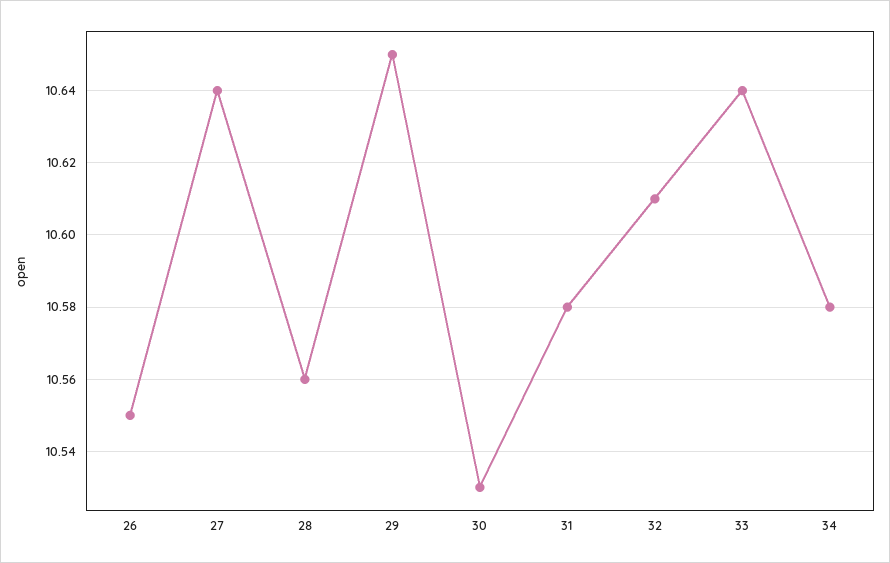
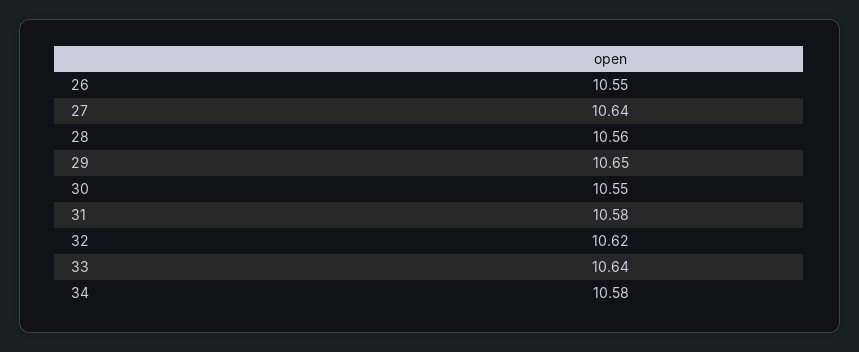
  {
    "26": 10.55,
    "27": 10.64,
    "28": 10.56,
    "29": 10.65,
-   "30": 10.53,
+   "30": 10.55,
    "31": 10.58,
-   "32": 10.61,
+   "32": 10.62,
    "33": 10.64,
    "34": 10.58
  }

